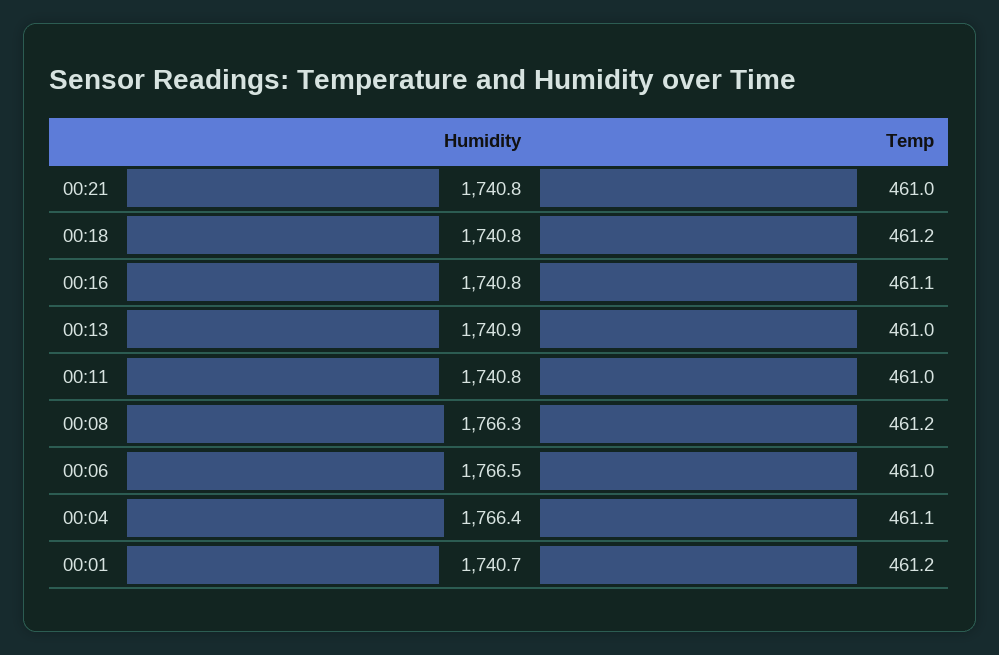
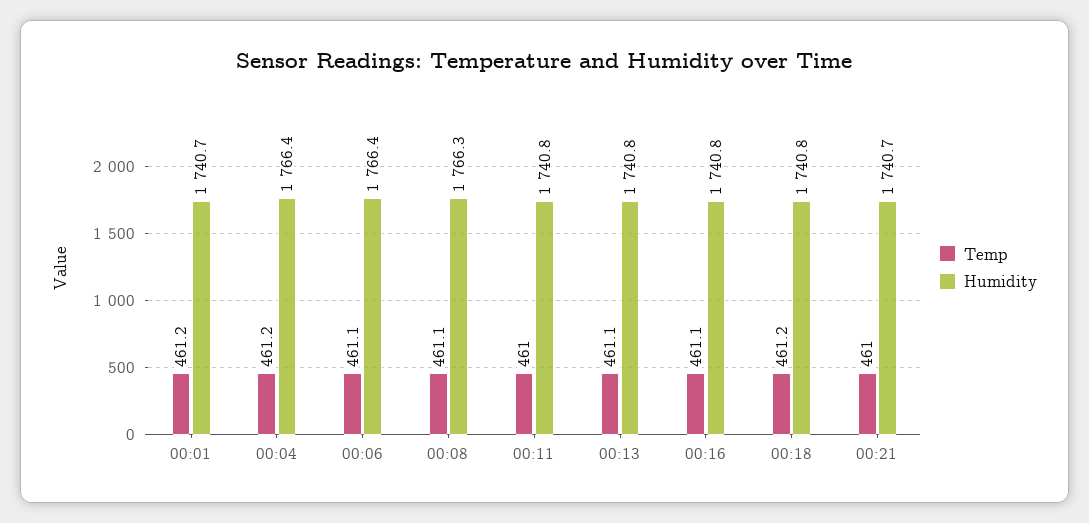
  {
    "Humidity": {
-     "00:21": 1740.8,
+     "00:21": 1740.7,
      "00:18": 1740.8,
      "00:16": 1740.8,
-     "00:13": 1740.9,
+     "00:13": 1740.8,
      "00:11": 1740.8,
      "00:08": 1766.3,
-     "00:06": 1766.5,
+     "00:06": 1766.4,
      "00:04": 1766.4,
      "00:01": 1740.7
    },
    "Temp": {
      "00:21": 461,
      "00:18": 461.2,
      "00:16": 461.1,
-     "00:13": 461,
+     "00:13": 461.1,
      "00:11": 461,
-     "00:08": 461.2,
+     "00:08": 461.1,
-     "00:06": 461,
+     "00:06": 461.1,
-     "00:04": 461.1,
+     "00:04": 461.2,
      "00:01": 461.2
    }
  }

